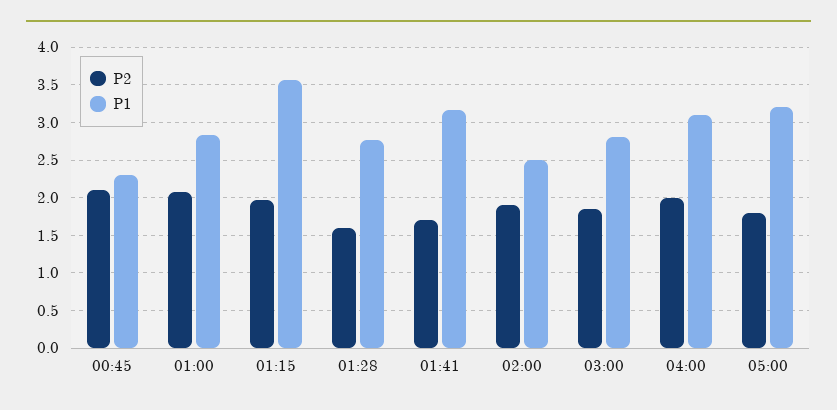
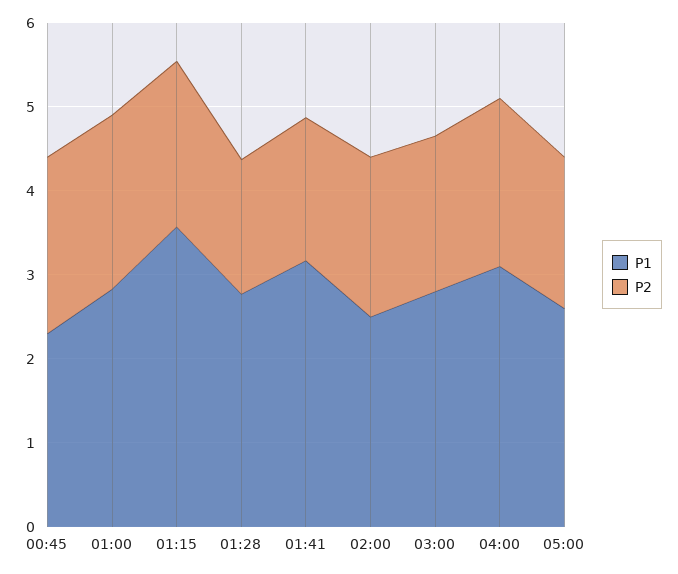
  {
    "P2": {
      "00:45": 2.1,
      "01:00": 2.1,
      "01:15": 2,
      "01:28": 1.6,
      "01:41": 1.7,
      "02:00": 1.9,
      "03:00": 1.9,
      "04:00": 2,
      "05:00": 1.8
    },
    "P1": {
      "00:45": 2.3,
      "01:00": 2.8,
      "01:15": 3.6,
      "01:28": 2.8,
      "01:41": 3.2,
      "02:00": 2.5,
      "03:00": 2.8,
      "04:00": 3.1,
-     "05:00": 3.2
+     "05:00": 2.6
    }
  }

